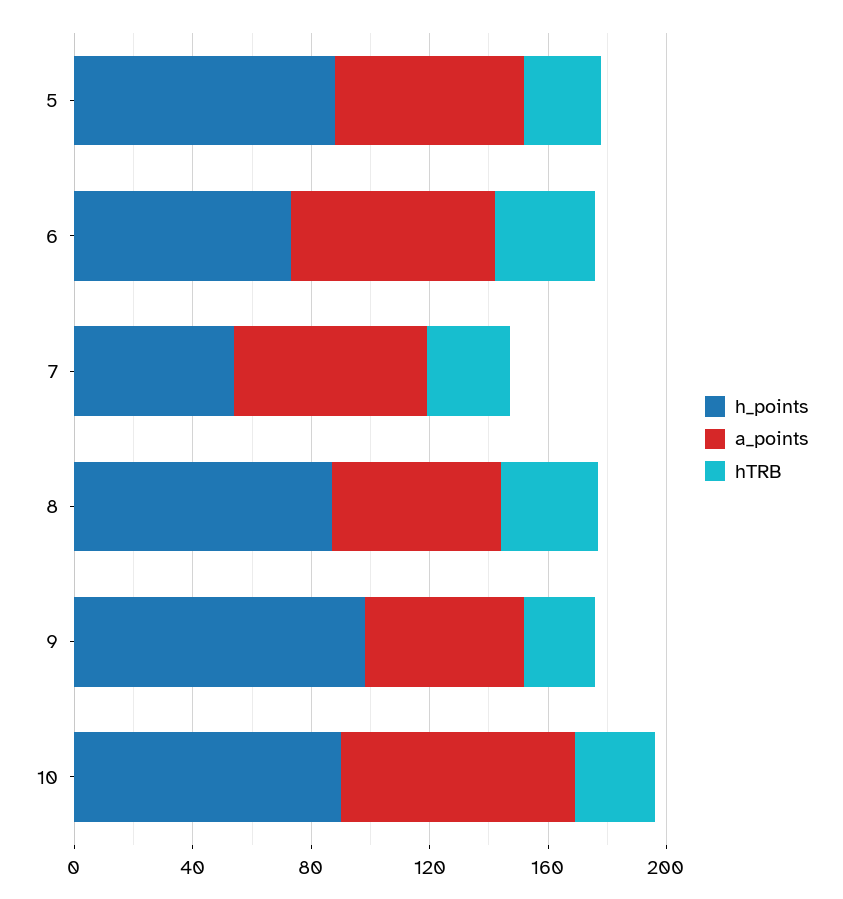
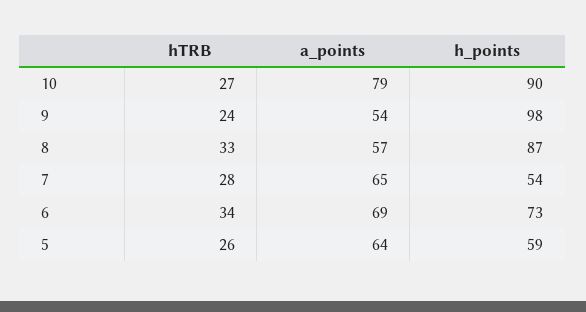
  {
    "h_points": {
-     "5": 90,
+     "5": 59,
      "6": 73,
      "7": 54,
      "8": 87,
      "9": 98,
      "10": 90
    },
    "a_points": {
      "5": 64,
      "6": 69,
      "7": 65,
      "8": 57,
      "9": 54,
      "10": 79
    },
    "hTRB": {
      "5": 26,
      "6": 34,
      "7": 28,
      "8": 33,
      "9": 24,
      "10": 27
    }
  }

